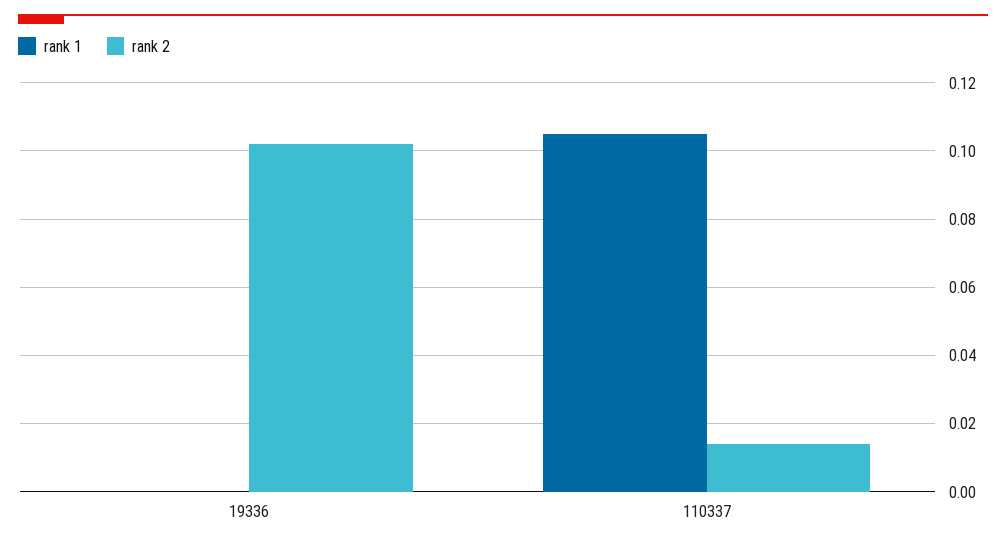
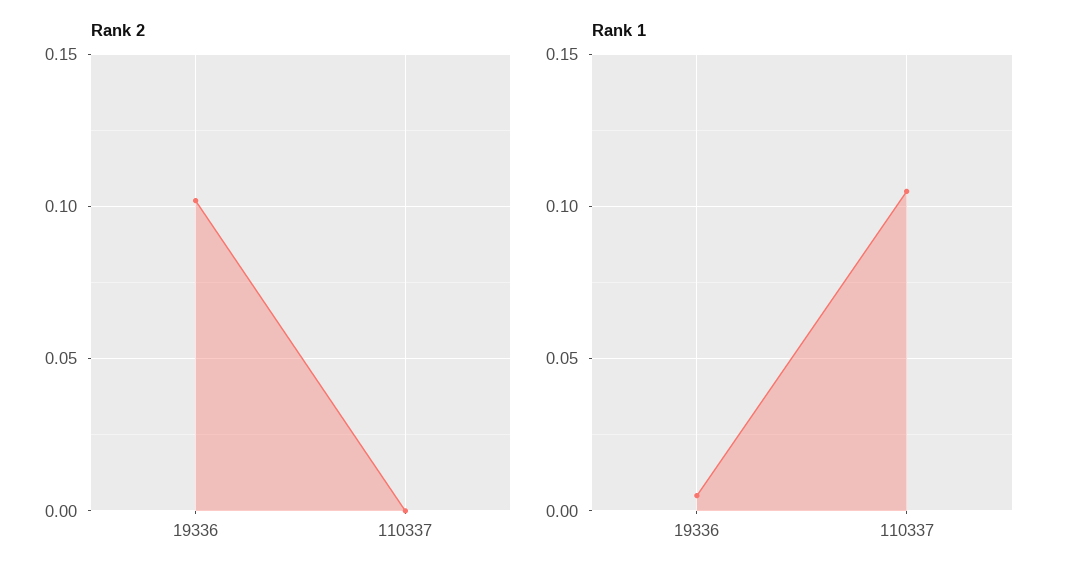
  {
    "rank 1": {
-     "19336": 0,
+     "19336": 0.005,
      "110337": 0.105
    },
    "rank 2": {
      "19336": 0.1,
-     "110337": 0.015
+     "110337": 0
    }
  }

